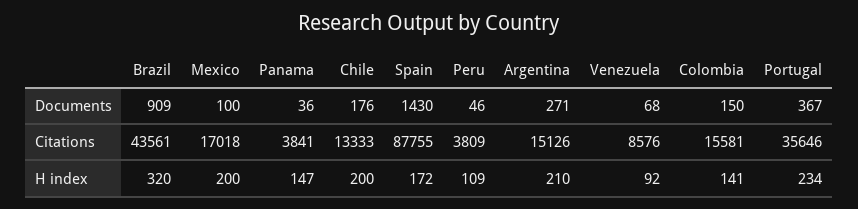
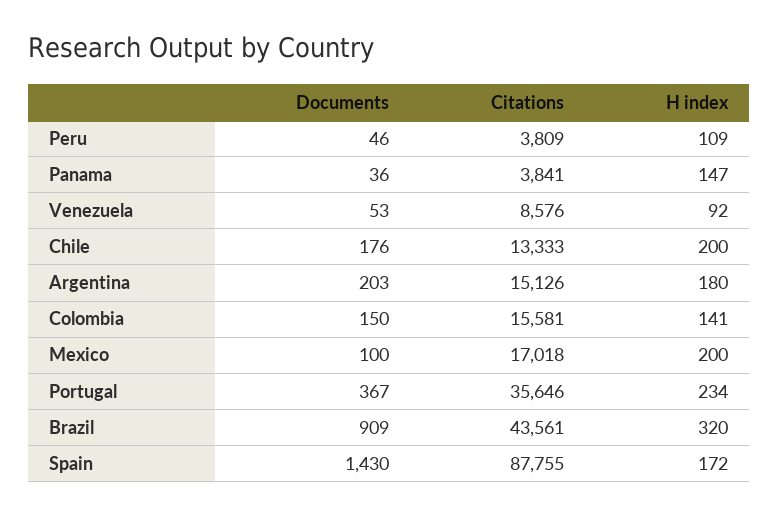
  {
    "Brazil": {
      "Documents": 909,
      "Citations": 43561,
      "H index": 320
    },
    "Mexico": {
      "Documents": 100,
      "Citations": 17018,
      "H index": 200
    },
    "Panama": {
      "Documents": 36,
      "Citations": 3841,
      "H index": 147
    },
    "Chile": {
      "Documents": 176,
      "Citations": 13333,
      "H index": 200
    },
    "Spain": {
      "Documents": 1430,
      "Citations": 87755,
      "H index": 172
    },
    "Peru": {
      "Documents": 46,
      "Citations": 3809,
      "H index": 109
    },
    "Argentina": {
-     "Documents": 271,
+     "Documents": 203,
      "Citations": 15126,
-     "H index": 210
+     "H index": 180
    },
    "Venezuela": {
-     "Documents": 68,
+     "Documents": 53,
      "Citations": 8576,
      "H index": 92
    },
    "Colombia": {
      "Documents": 150,
      "Citations": 15581,
      "H index": 141
    },
    "Portugal": {
      "Documents": 367,
      "Citations": 35646,
      "H index": 234
    }
  }

